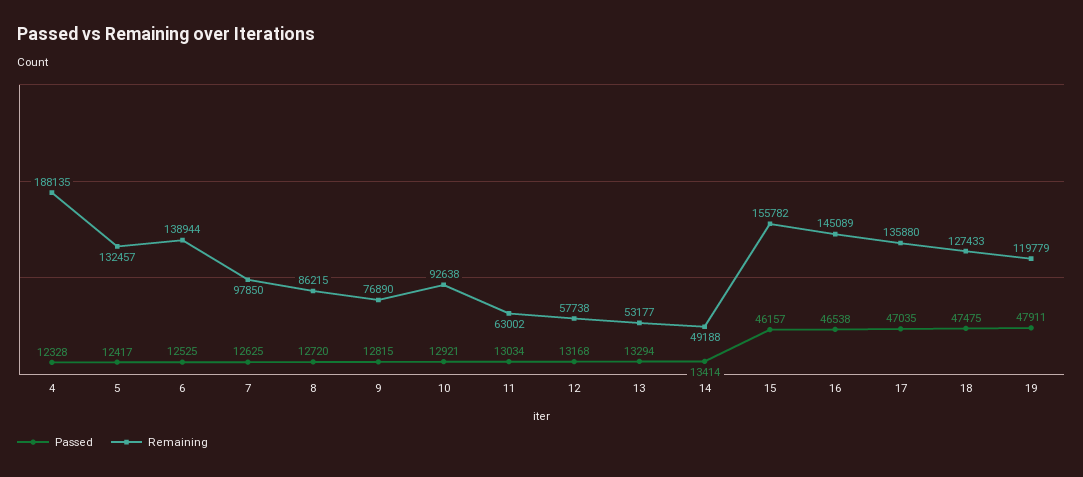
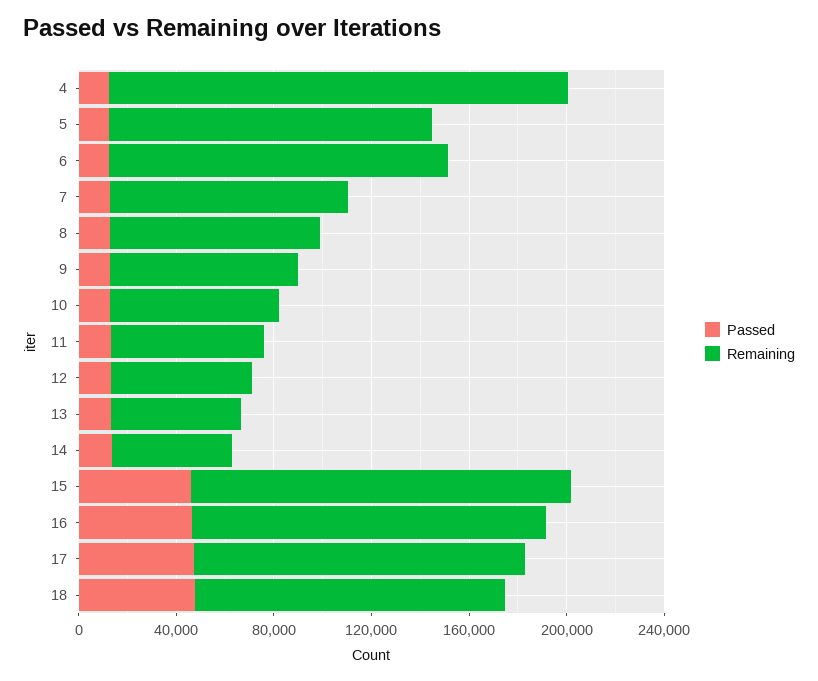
  {
    "Passed": {
      "4": 12328,
      "5": 12417,
      "6": 12525,
      "7": 12625,
      "8": 12720,
      "9": 12815,
      "10": 12921,
      "11": 13034,
      "12": 13168,
      "13": 13294,
      "14": 13414,
      "15": 46157,
      "16": 46538,
      "17": 47035,
-     "18": 47475,
+     "18": 47475
-     "19": 47911
    },
    "Remaining": {
      "4": 188135,
      "5": 132457,
      "6": 138944,
      "7": 97850,
      "8": 86215,
      "9": 76890,
-     "10": 92638,
+     "10": 70000,
      "11": 63002,
      "12": 57738,
      "13": 53177,
      "14": 49188,
      "15": 155782,
      "16": 145089,
      "17": 135880,
-     "18": 127433,
+     "18": 127433
-     "19": 119779
    }
  }

